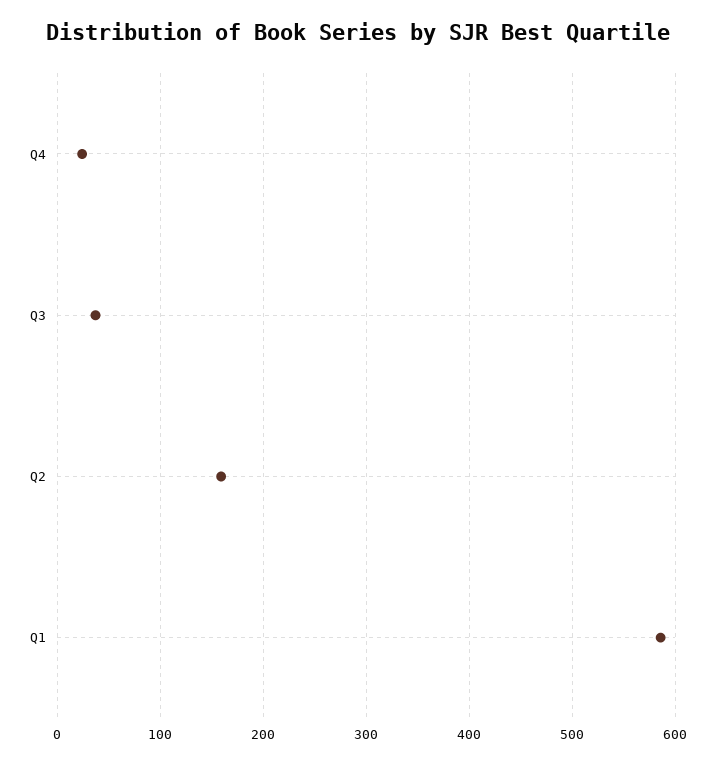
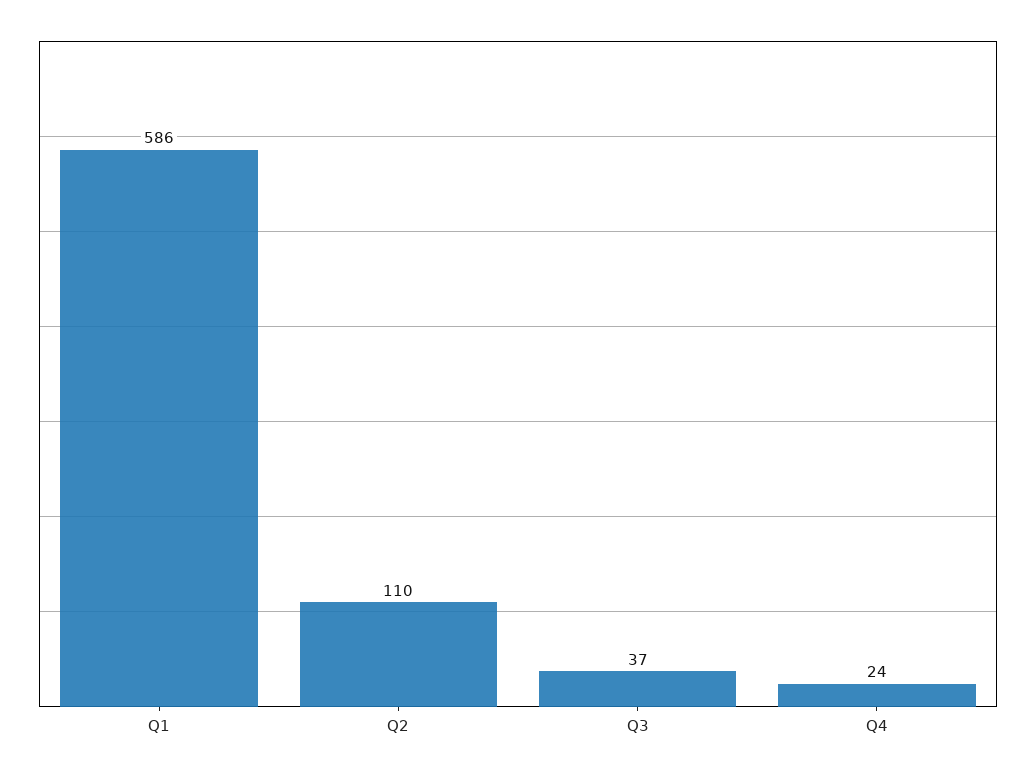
  {
    "Q4": 24,
    "Q3": 37,
-   "Q2": 160,
+   "Q2": 110,
    "Q1": 586
  }

